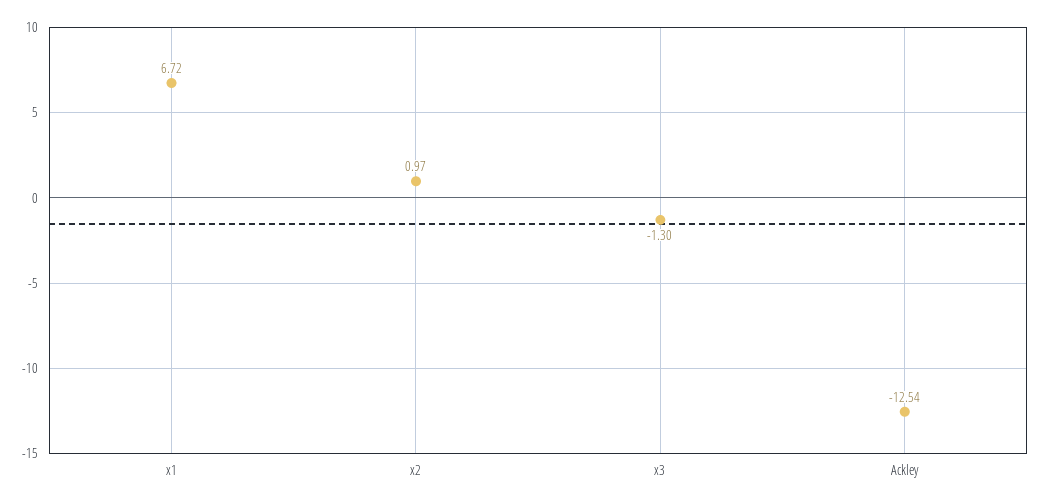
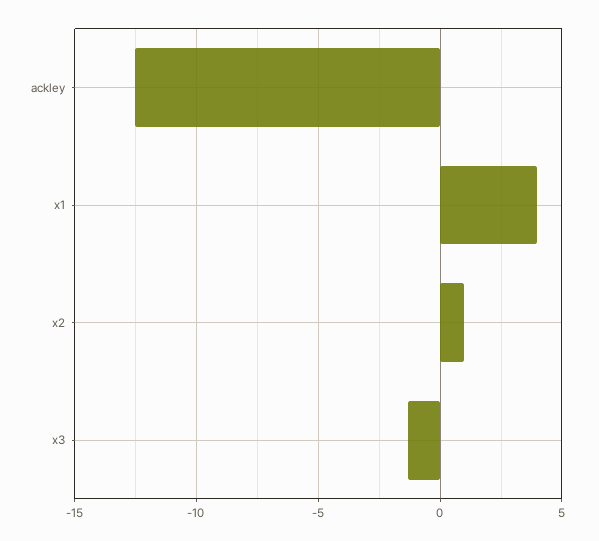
  {
-   "x1": 6.72,
+   "x1": 4,
    "x2": 0.97,
    "x3": -1.3,
    "Ackley": -12.54
  }

